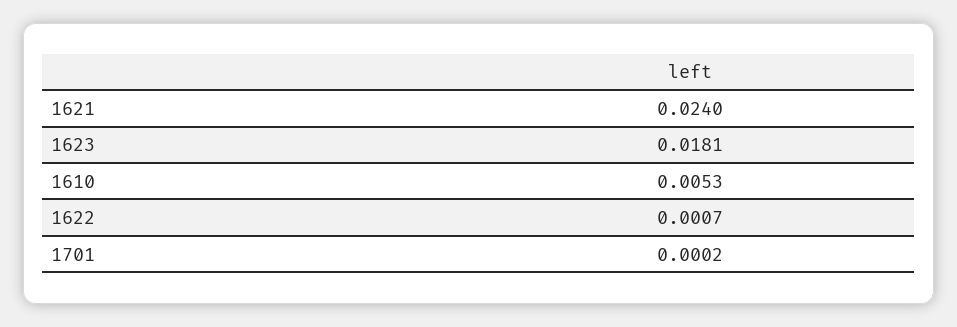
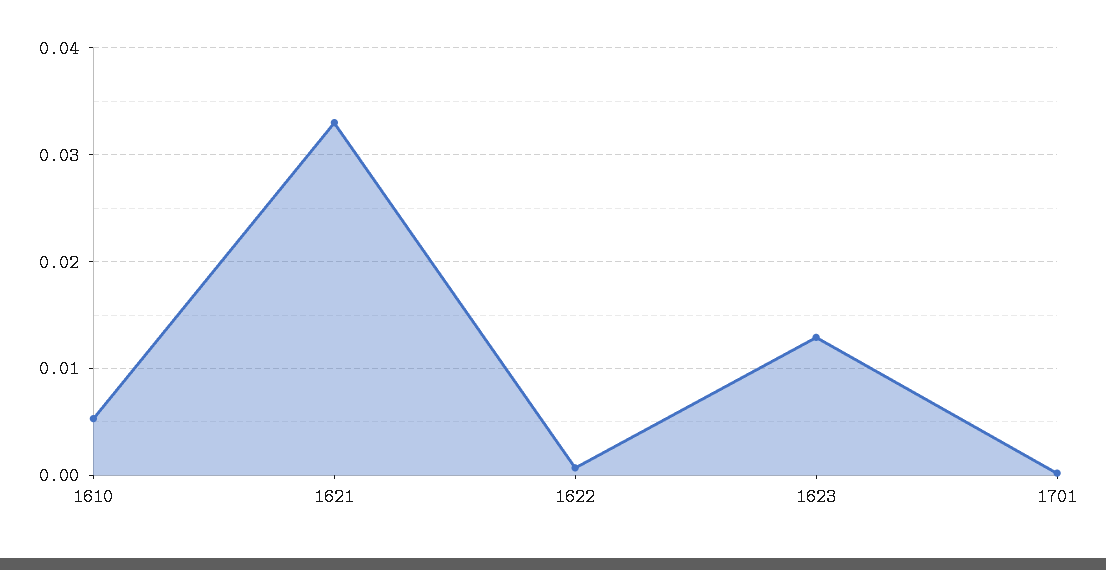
  {
-   "1621": 0.024,
+   "1621": 0.033,
-   "1623": 0.0181,
+   "1623": 0.013,
    "1610": 0.0053,
    "1622": 0.0007,
    "1701": 0.0002
  }

